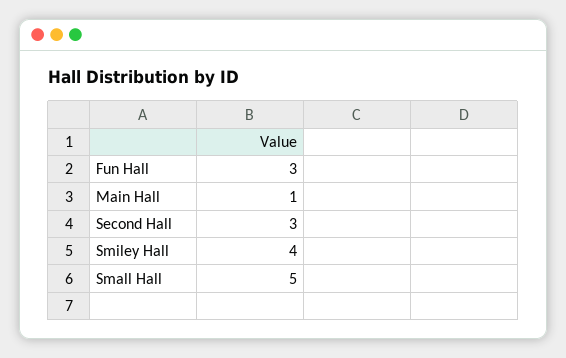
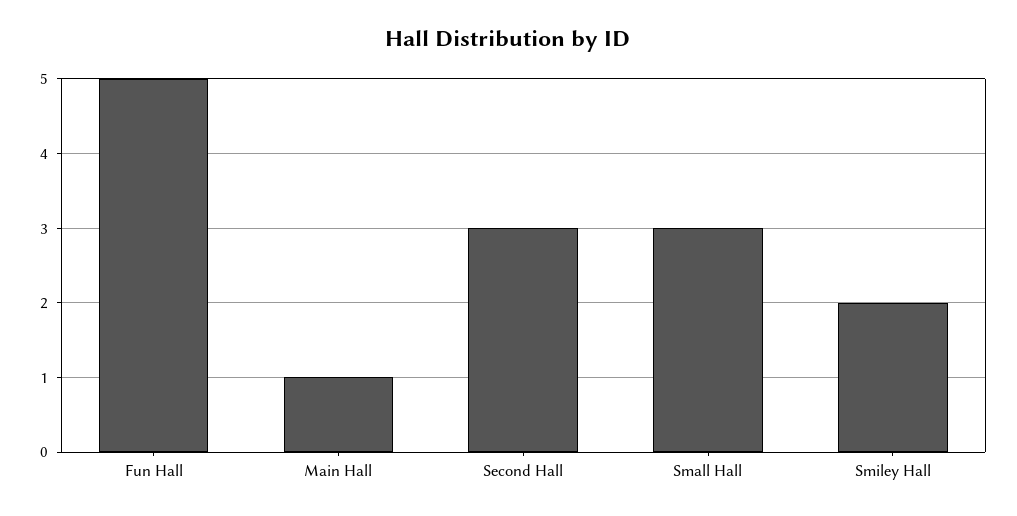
  {
-   "Fun Hall": 3,
+   "Fun Hall": 5,
    "Main Hall": 1,
    "Second Hall": 3,
-   "Smiley Hall": 4,
+   "Smiley Hall": 2,
-   "Small Hall": 5
+   "Small Hall": 3
  }

